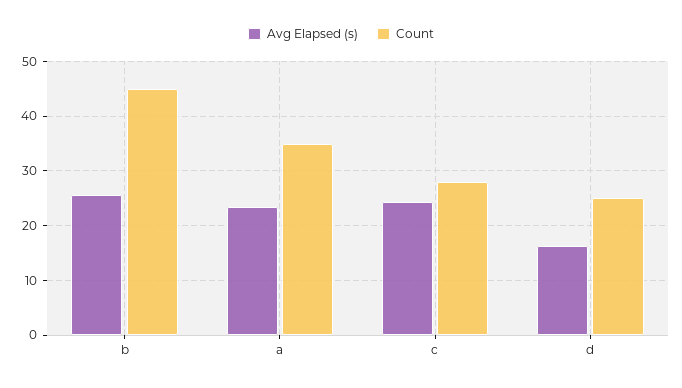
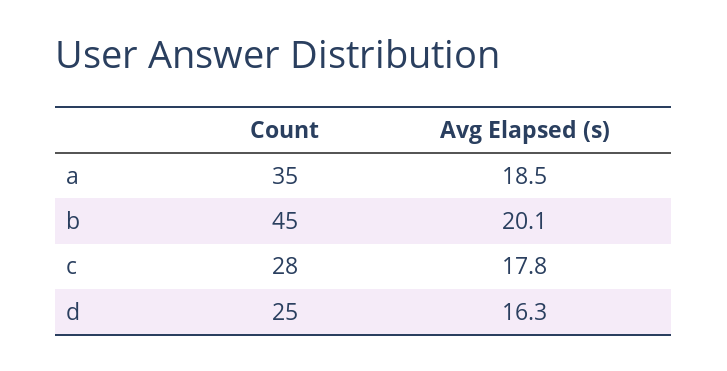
  {
    "Avg Elapsed (s)": {
-     "b": 26,
+     "b": 20.1,
-     "a": 24,
+     "a": 18.5,
-     "c": 24,
+     "c": 17.8,
      "d": 16.3
    },
    "Count": {
      "b": 45,
      "a": 35,
      "c": 28,
      "d": 25
    }
  }

